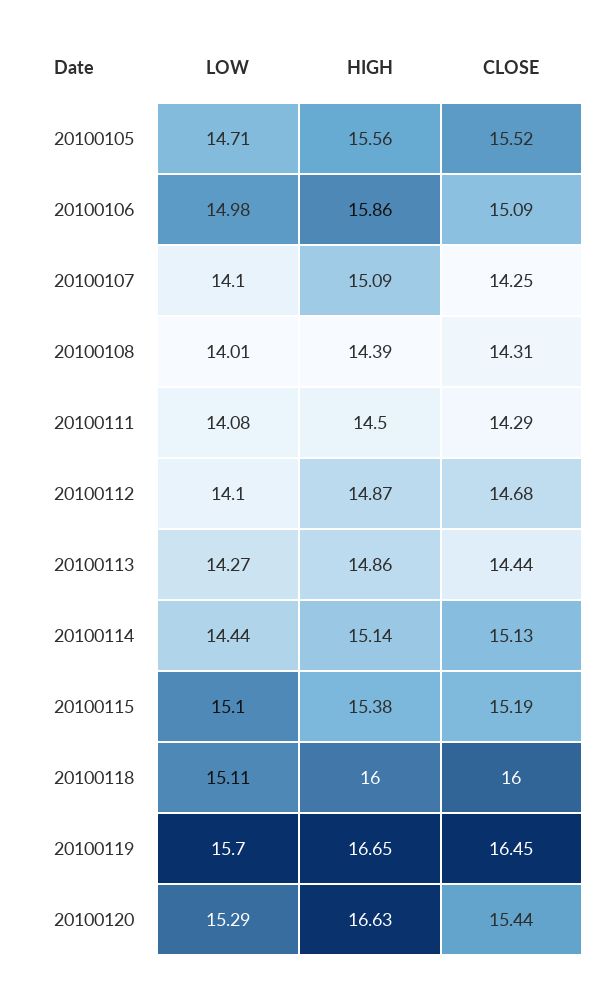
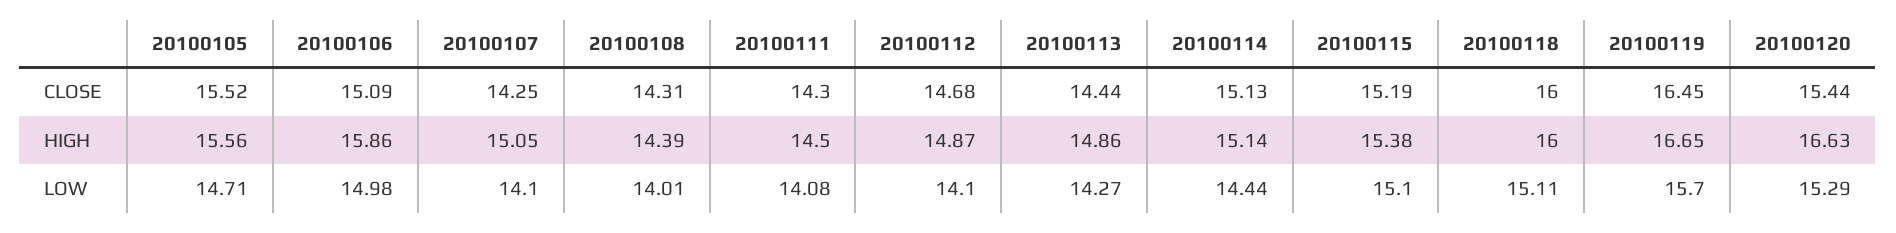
  {
    "LOW": {
      "20100105": 14.71,
      "20100106": 14.98,
      "20100107": 14.1,
      "20100108": 14.01,
      "20100111": 14.08,
      "20100112": 14.1,
      "20100113": 14.27,
      "20100114": 14.44,
      "20100115": 15.1,
      "20100118": 15.11,
      "20100119": 15.7,
      "20100120": 15.29
    },
    "HIGH": {
      "20100105": 15.56,
      "20100106": 15.86,
-     "20100107": 15.09,
+     "20100107": 15.05,
      "20100108": 14.39,
      "20100111": 14.5,
      "20100112": 14.87,
      "20100113": 14.86,
      "20100114": 15.14,
      "20100115": 15.38,
      "20100118": 16,
      "20100119": 16.65,
      "20100120": 16.63
    },
    "CLOSE": {
      "20100105": 15.52,
      "20100106": 15.09,
      "20100107": 14.25,
      "20100108": 14.31,
-     "20100111": 14.29,
+     "20100111": 14.3,
      "20100112": 14.68,
      "20100113": 14.44,
      "20100114": 15.13,
      "20100115": 15.19,
      "20100118": 16,
      "20100119": 16.45,
      "20100120": 15.44
    }
  }

